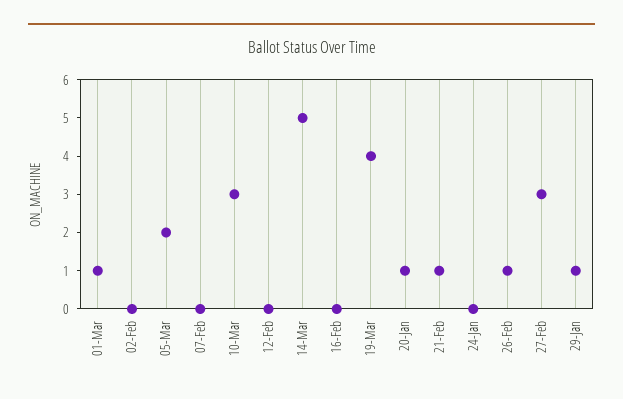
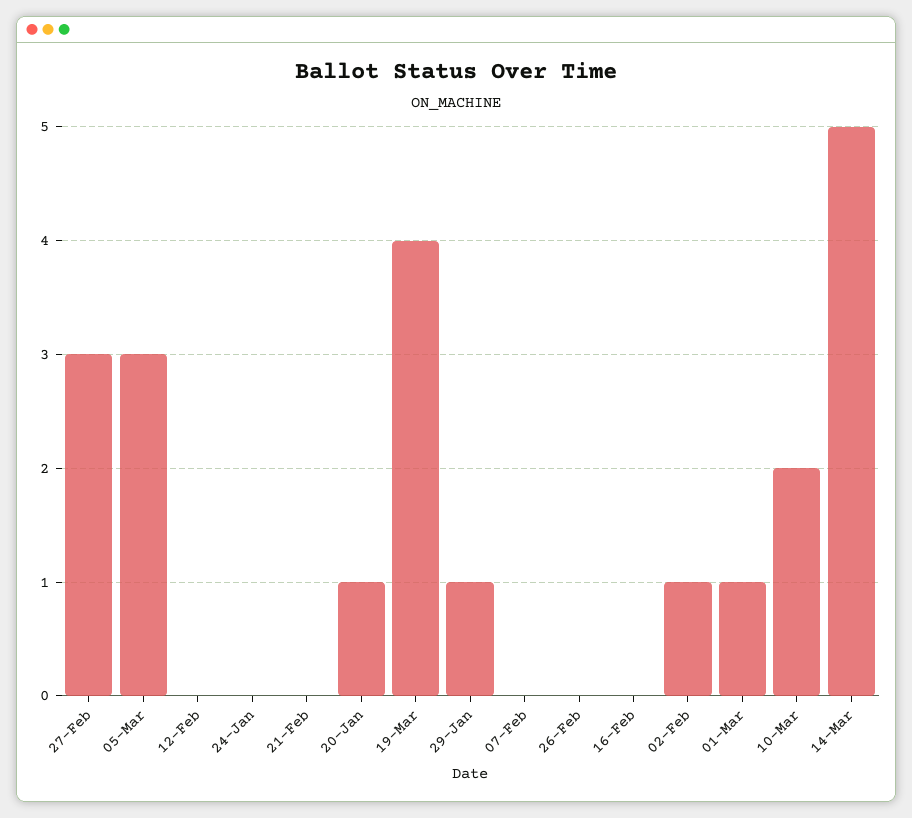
  {
    "01-Mar": 1,
-   "02-Feb": 0,
+   "02-Feb": 1,
-   "05-Mar": 2,
+   "05-Mar": 3,
    "07-Feb": 0,
-   "10-Mar": 3,
+   "10-Mar": 2,
    "12-Feb": 0,
    "14-Mar": 5,
    "16-Feb": 0,
    "19-Mar": 4,
    "20-Jan": 1,
-   "21-Feb": 1,
+   "21-Feb": 0,
    "24-Jan": 0,
-   "26-Feb": 1,
+   "26-Feb": 0,
    "27-Feb": 3,
    "29-Jan": 1
  }

